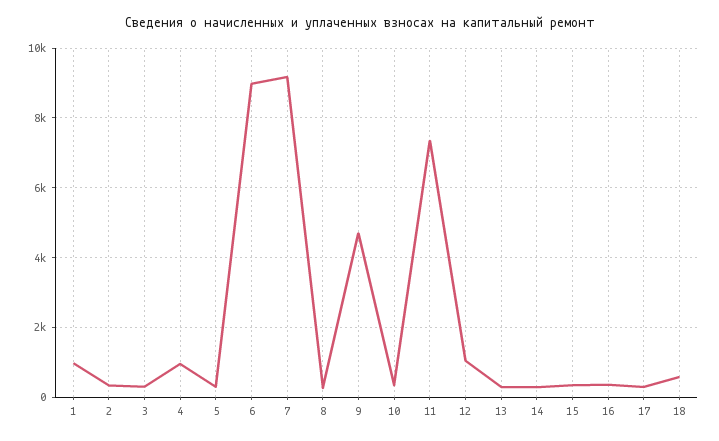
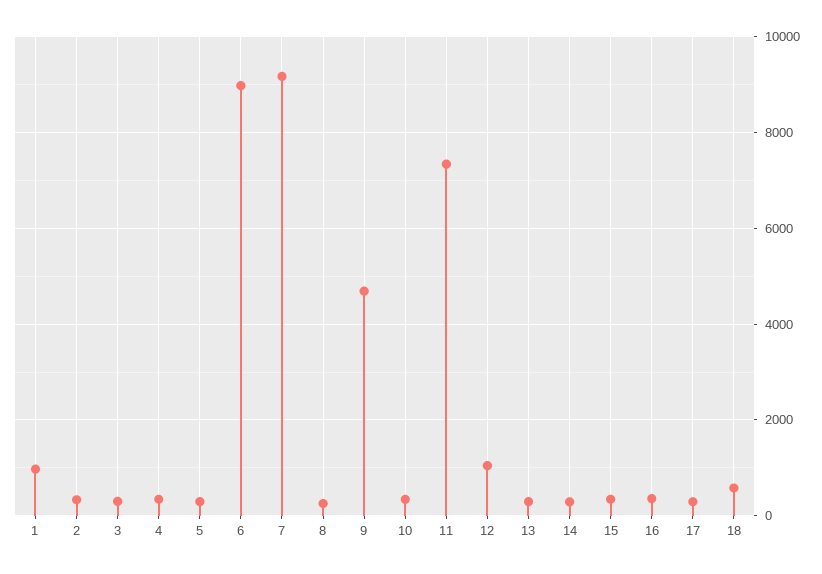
  {
    "1": 1000,
    "2": 400,
    "3": 200,
-   "4": 1000,
+   "4": 400,
    "5": 200,
    "6": 9000,
    "7": 9200,
    "8": 200,
    "9": 4600,
    "10": 400,
    "11": 7400,
    "12": 1000,
    "13": 200,
    "14": 200,
    "15": 400,
    "16": 400,
    "17": 200,
    "18": 600
  }

